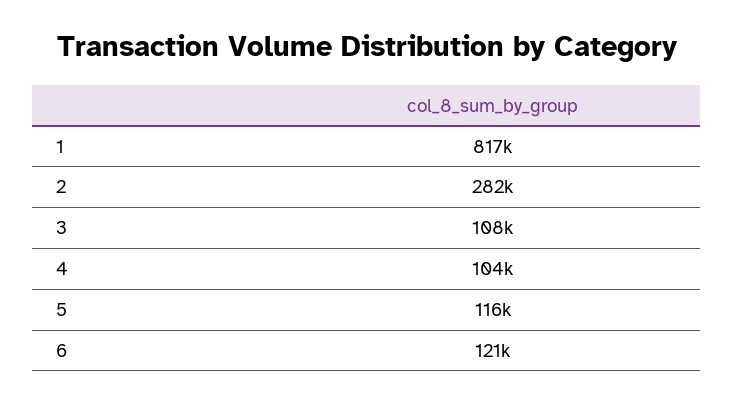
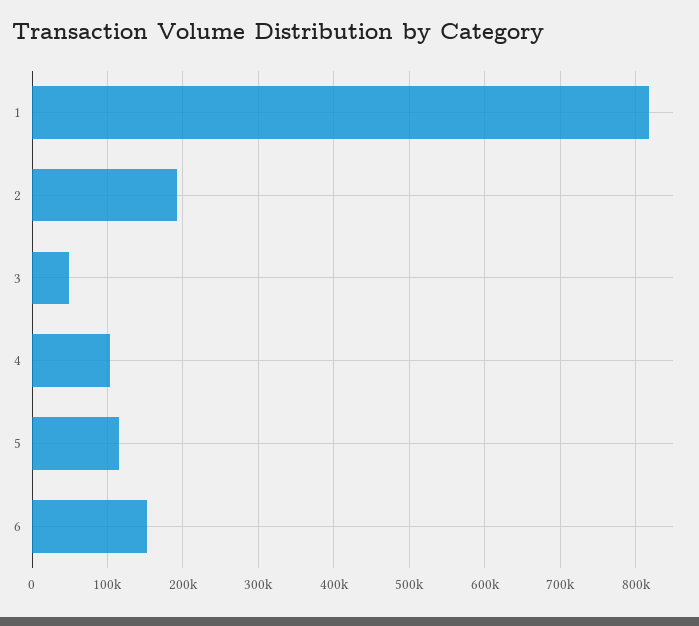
  {
    "1": 817000,
-   "2": 282000,
+   "2": 190000,
-   "3": 108000,
+   "3": 50000,
    "4": 104000,
    "5": 116000,
-   "6": 121000
+   "6": 150000
  }

